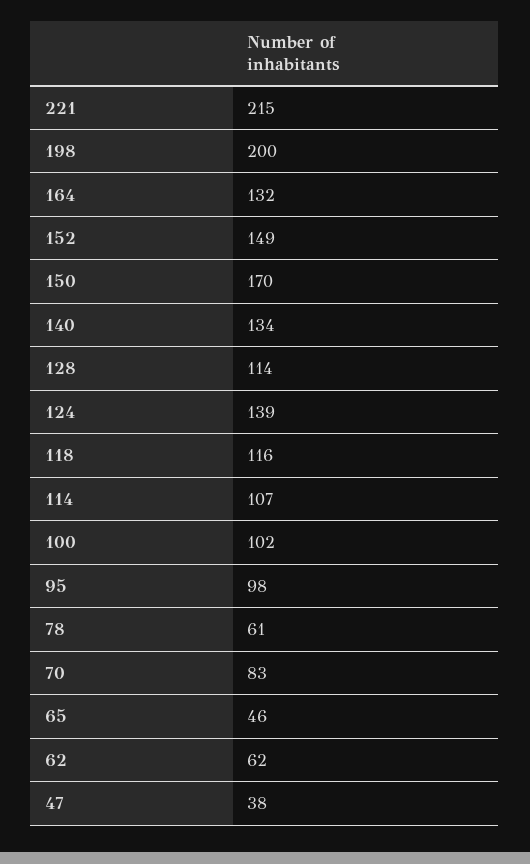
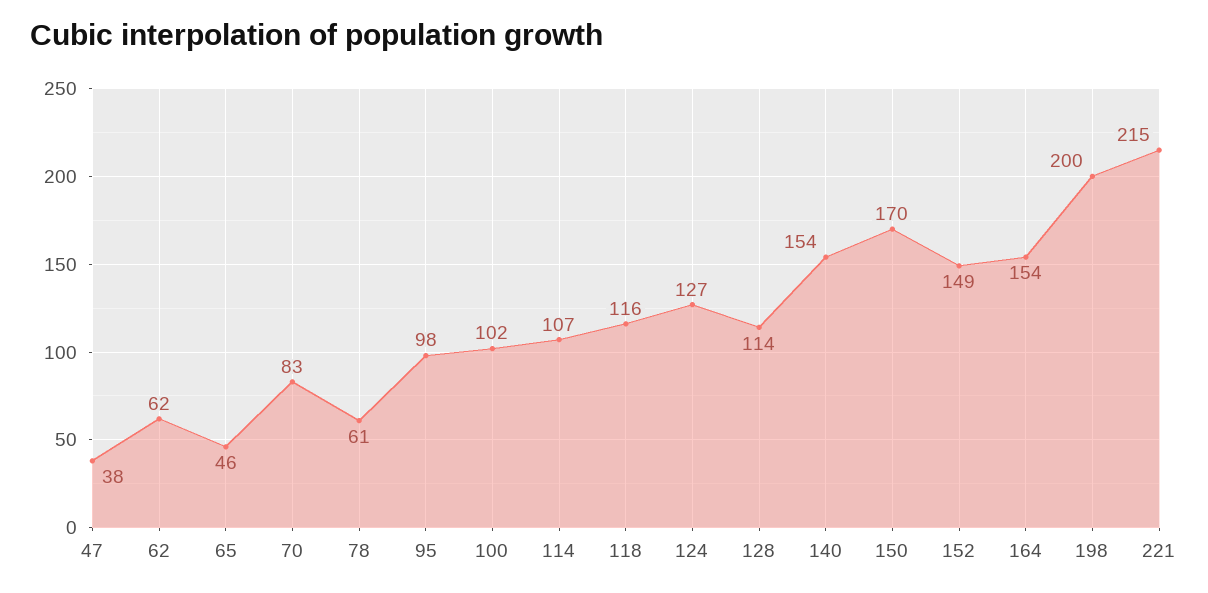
  {
    "221": 215,
    "198": 200,
-   "164": 132,
+   "164": 154,
    "152": 149,
    "150": 170,
-   "140": 134,
+   "140": 154,
    "128": 114,
-   "124": 139,
+   "124": 127,
    "118": 116,
    "114": 107,
    "100": 102,
    "95": 98,
    "78": 61,
    "70": 83,
    "65": 46,
    "62": 62,
    "47": 38
  }

